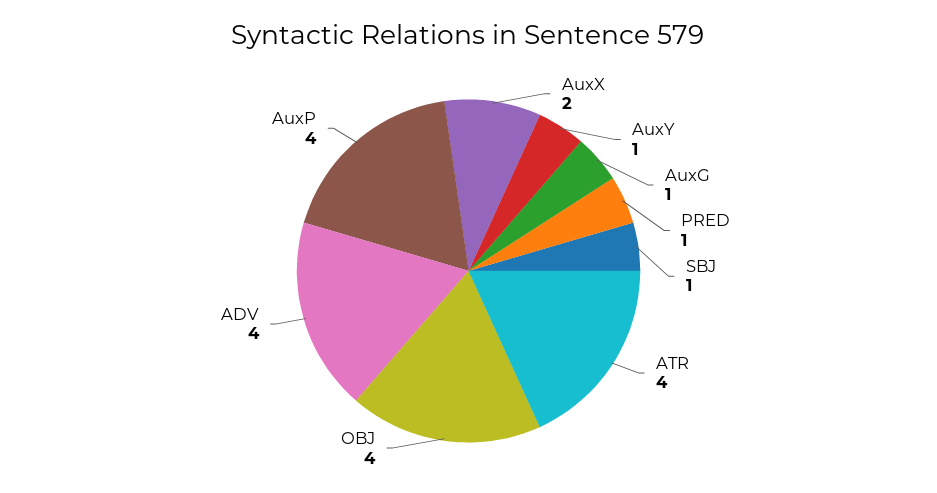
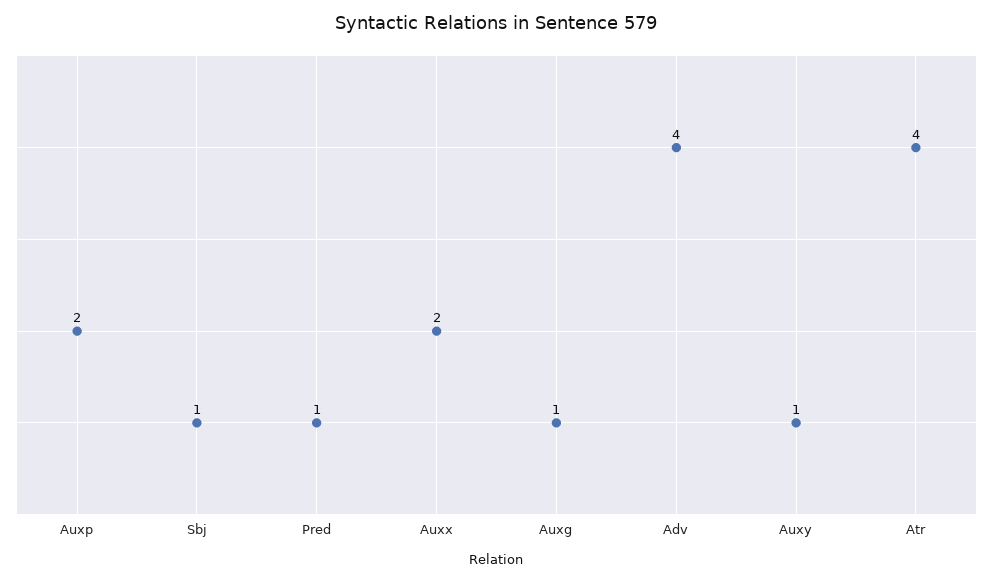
  {
    "AuxX": 2,
    "AuxY": 1,
    "AuxG": 1,
    "PRED": 1,
    "SBJ": 1,
    "ATR": 4,
-   "OBJ": 4,
    "ADV": 4,
-   "AuxP": 4
+   "AuxP": 2
  }

